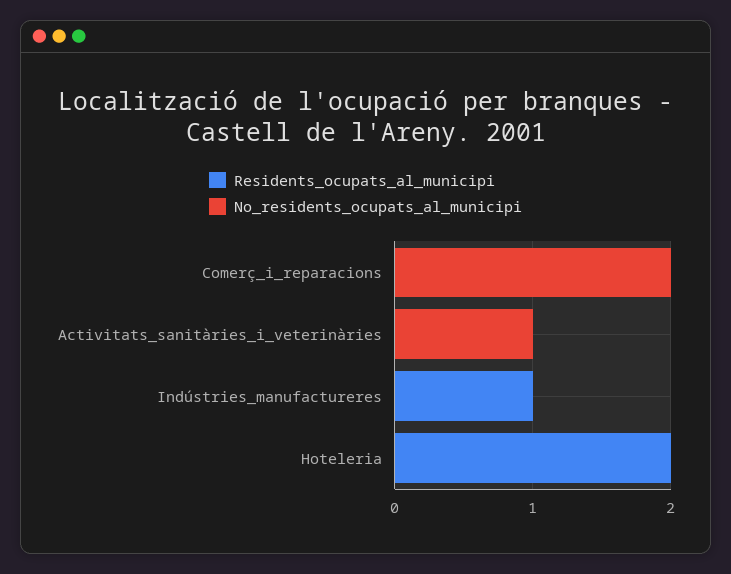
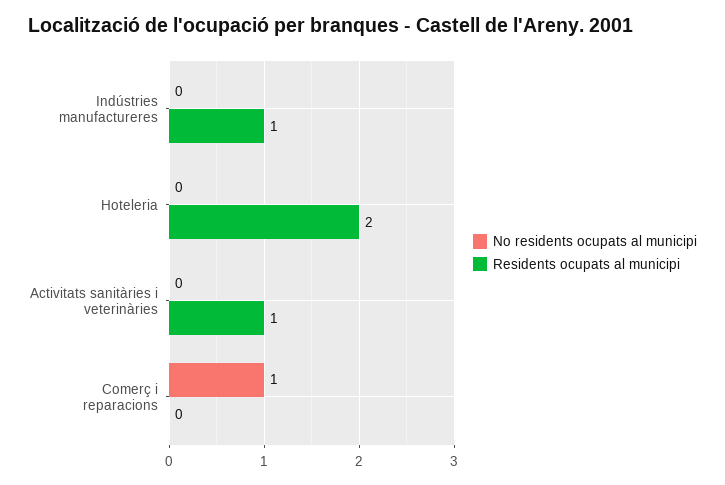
  {
    "Residents_ocupats_al_municipi": {
      "Comerç_i_reparacions": 0,
-     "Activitats_sanitàries_i_veterinàries": 0,
+     "Activitats_sanitàries_i_veterinàries": 1,
      "Indústries_manufactureres": 1,
      "Hoteleria": 2
    },
    "No_residents_ocupats_al_municipi": {
-     "Comerç_i_reparacions": 2,
+     "Comerç_i_reparacions": 1,
-     "Activitats_sanitàries_i_veterinàries": 1,
+     "Activitats_sanitàries_i_veterinàries": 0,
      "Indústries_manufactureres": 0,
      "Hoteleria": 0
    }
  }

